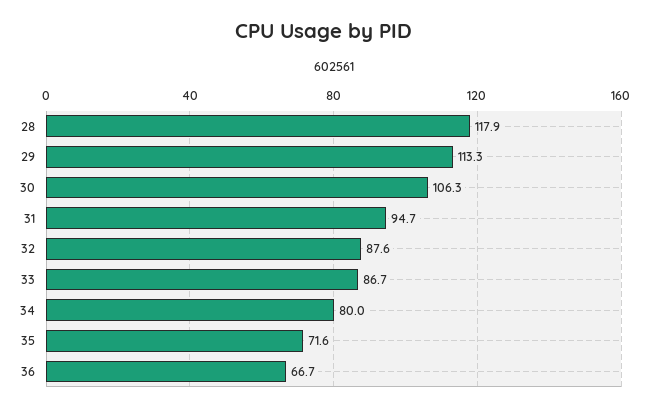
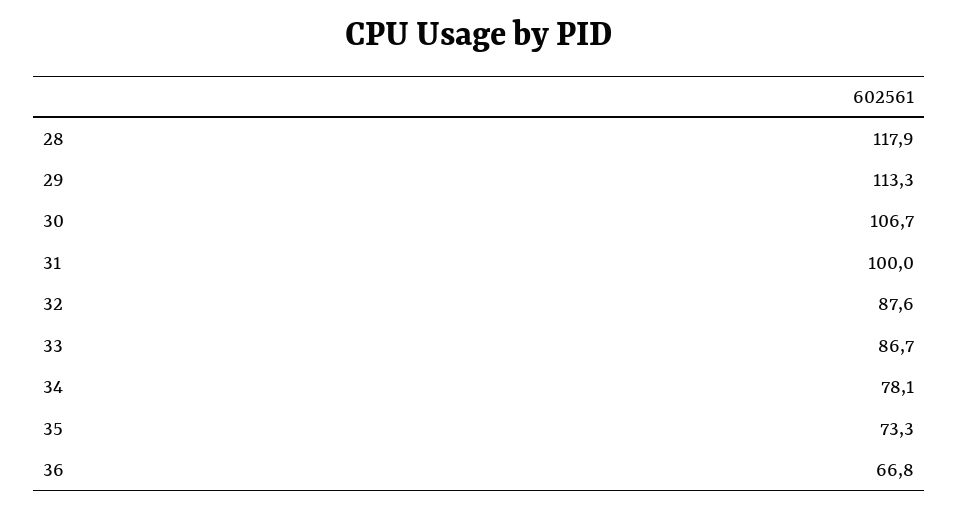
  {
    "28": 117.9,
    "29": 113.3,
-   "30": 106.3,
+   "30": 106.7,
-   "31": 94.7,
+   "31": 100,
    "32": 87.6,
    "33": 86.7,
-   "34": 80,
+   "34": 78.1,
-   "35": 71.6,
+   "35": 73.3,
-   "36": 66.7
+   "36": 66.8
  }

